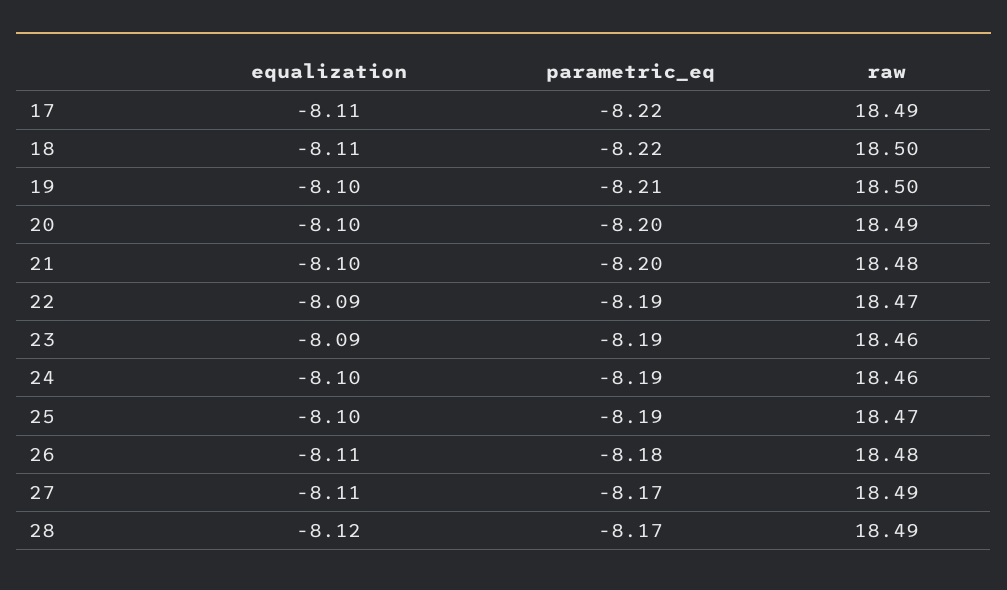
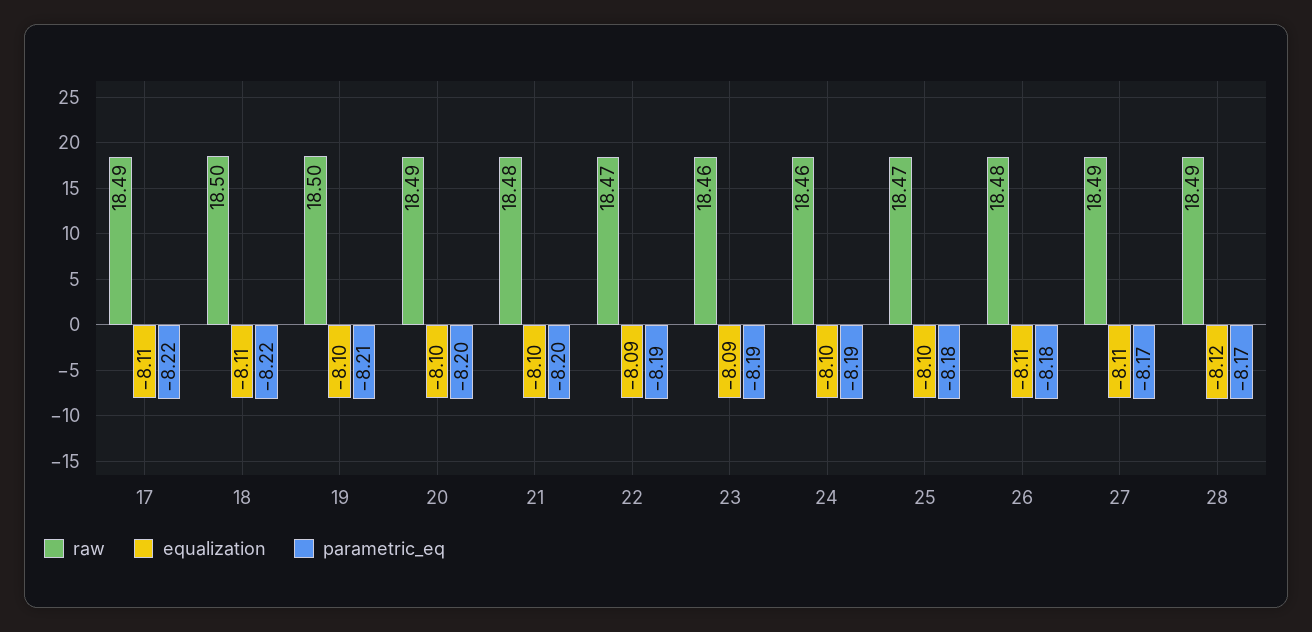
  {
    "equalization": {
      "17": -8.11,
      "18": -8.11,
      "19": -8.1,
      "20": -8.1,
      "21": -8.1,
      "22": -8.09,
      "23": -8.09,
      "24": -8.1,
      "25": -8.1,
      "26": -8.11,
      "27": -8.11,
      "28": -8.12
    },
    "parametric_eq": {
      "17": -8.22,
      "18": -8.22,
      "19": -8.21,
      "20": -8.2,
      "21": -8.2,
      "22": -8.19,
      "23": -8.19,
      "24": -8.19,
-     "25": -8.19,
+     "25": -8.18,
      "26": -8.18,
      "27": -8.17,
      "28": -8.17
    },
    "raw": {
      "17": 18.49,
      "18": 18.5,
      "19": 18.5,
      "20": 18.49,
      "21": 18.48,
      "22": 18.47,
      "23": 18.46,
      "24": 18.46,
      "25": 18.47,
      "26": 18.48,
      "27": 18.49,
      "28": 18.49
    }
  }

